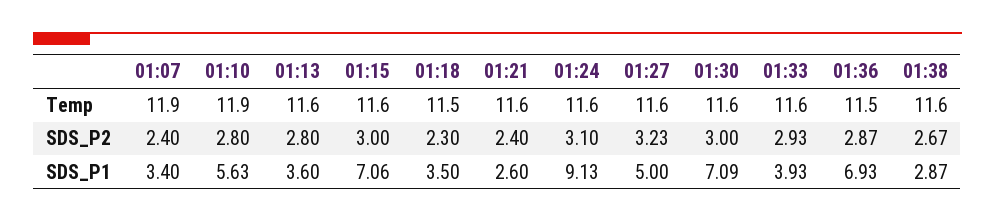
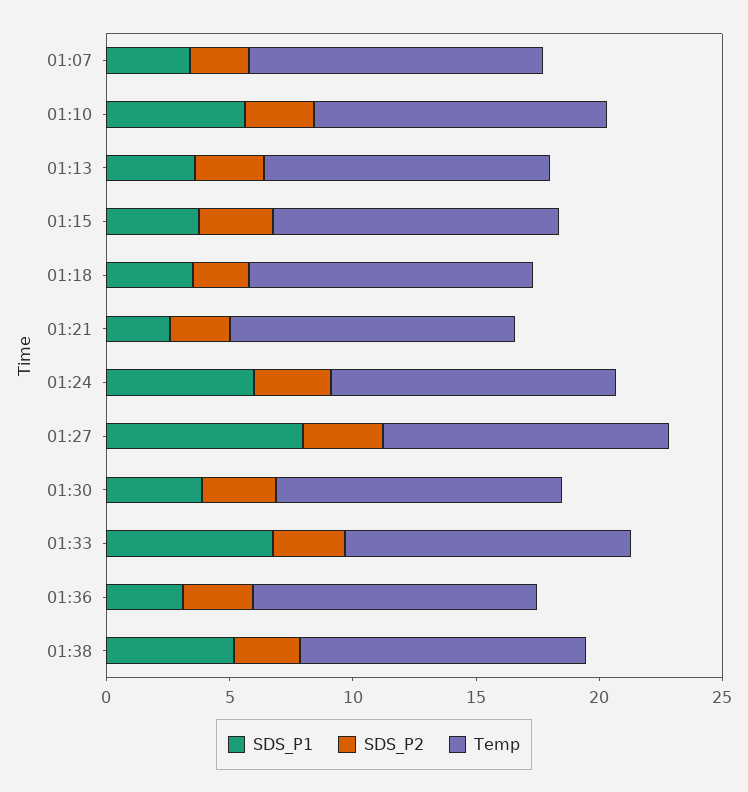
  {
    "Temp": {
      "01:07": 11.9,
      "01:10": 11.9,
      "01:13": 11.6,
      "01:15": 11.6,
      "01:18": 11.5,
      "01:21": 11.6,
      "01:24": 11.6,
      "01:27": 11.6,
      "01:30": 11.6,
      "01:33": 11.6,
      "01:36": 11.5,
      "01:38": 11.6
    },
    "SDS_P2": {
      "01:07": 2.4,
      "01:10": 2.8,
      "01:13": 2.8,
      "01:15": 3,
      "01:18": 2.3,
      "01:21": 2.4,
      "01:24": 3.1,
      "01:27": 3.23,
      "01:30": 3,
      "01:33": 2.93,
      "01:36": 2.87,
      "01:38": 2.67
    },
    "SDS_P1": {
      "01:07": 3.4,
      "01:10": 5.63,
      "01:13": 3.6,
-     "01:15": 7.06,
+     "01:15": 4,
      "01:18": 3.5,
      "01:21": 2.6,
-     "01:24": 9.13,
+     "01:24": 6,
-     "01:27": 5,
+     "01:27": 8,
-     "01:30": 7.09,
+     "01:30": 4,
-     "01:33": 3.93,
+     "01:33": 7,
-     "01:36": 6.93,
+     "01:36": 3,
-     "01:38": 2.87
+     "01:38": 5
    }
  }

